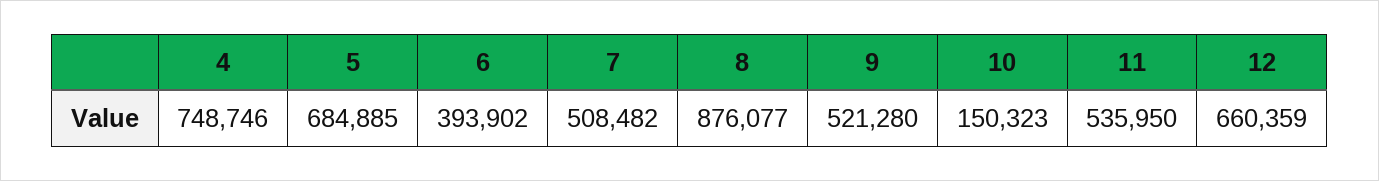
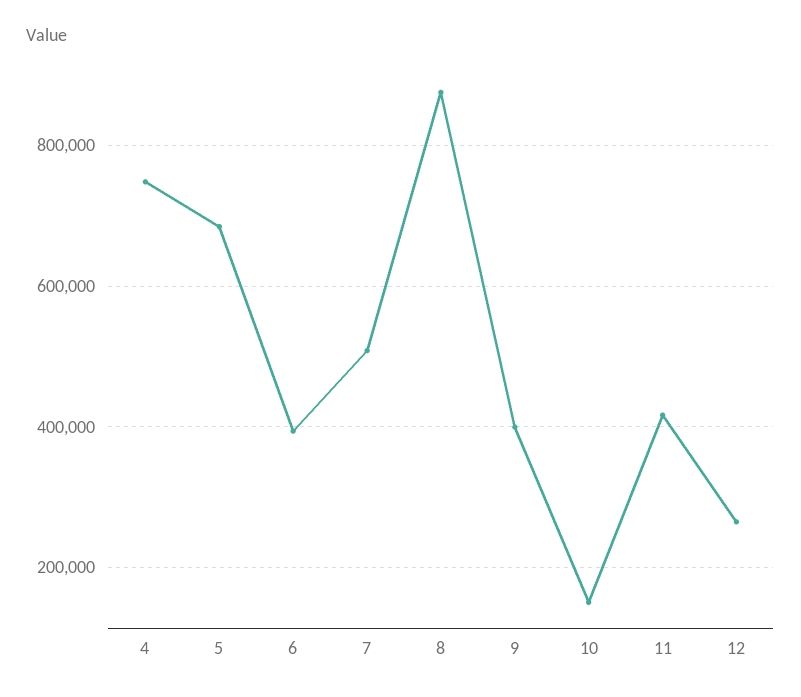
  {
    "4": 748746,
    "5": 684885,
    "6": 393902,
    "7": 508482,
    "8": 876077,
-   "9": 521280,
+   "9": 400000,
    "10": 150323,
-   "11": 535950,
+   "11": 420000,
-   "12": 660359
+   "12": 260000
  }

